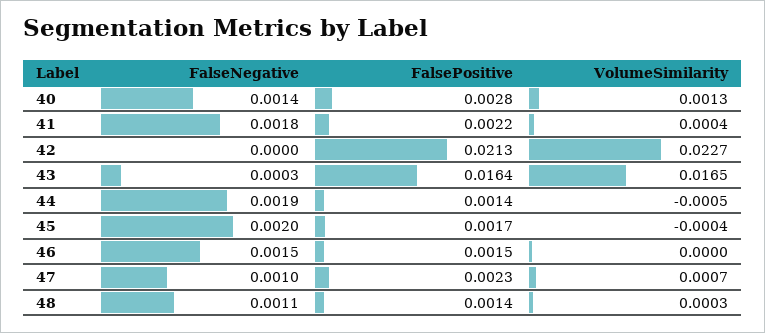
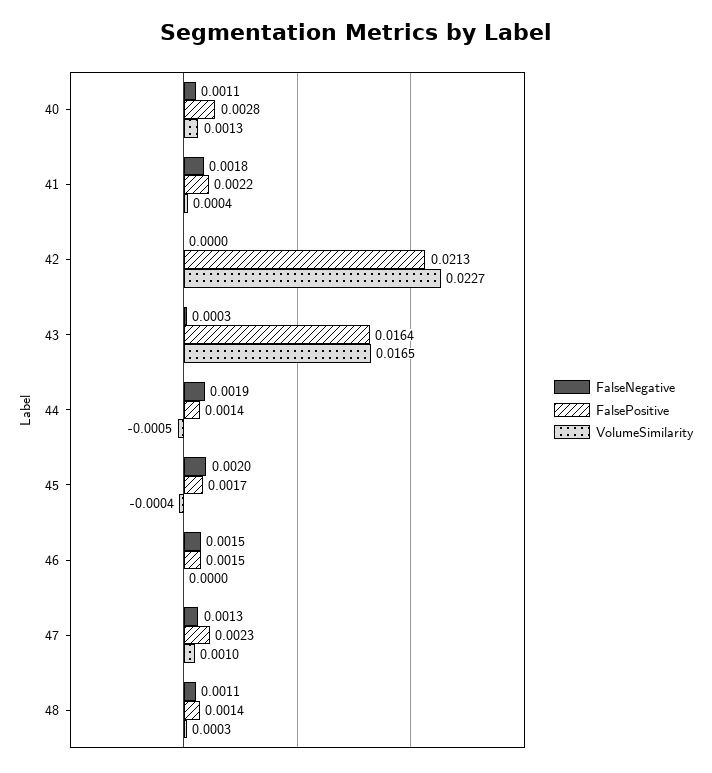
  {
    "FalseNegative": {
-     "40": 0.0014,
+     "40": 0.0011,
      "41": 0.0018,
      "42": 0,
      "43": 0.0003,
      "44": 0.0019,
      "45": 0.002,
      "46": 0.0015,
-     "47": 0.001,
+     "47": 0.0013,
      "48": 0.0011
    },
    "FalsePositive": {
      "40": 0.0028,
      "41": 0.0022,
      "42": 0.0213,
      "43": 0.0164,
      "44": 0.0014,
      "45": 0.0017,
      "46": 0.0015,
      "47": 0.0023,
      "48": 0.0014
    },
    "VolumeSimilarity": {
      "40": 0.0013,
      "41": 0.0004,
      "42": 0.0227,
      "43": 0.0165,
      "44": -0.0005,
      "45": -0.0004,
      "46": 0,
-     "47": 0.0007,
+     "47": 0.001,
      "48": 0.0003
    }
  }

